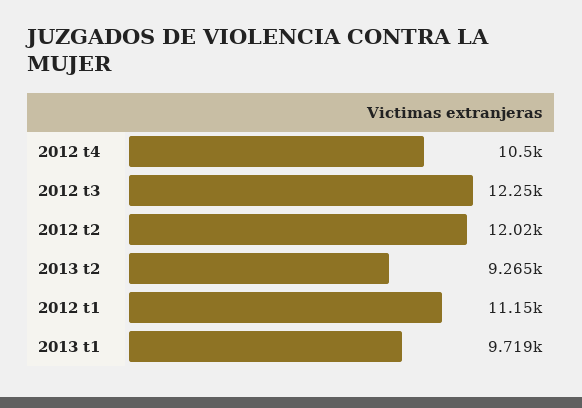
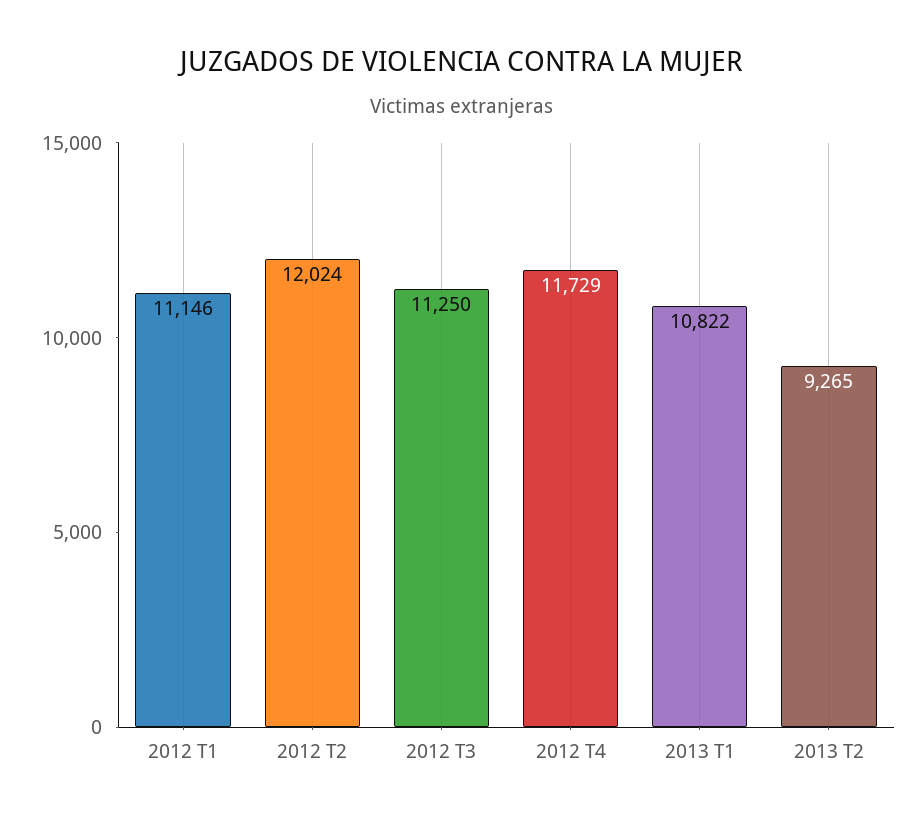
  {
-   "2012 t4": 10500,
+   "2012 t4": 11729,
-   "2012 t3": 12250,
+   "2012 t3": 11250,
    "2012 t2": 12024,
    "2013 t2": 9265,
    "2012 t1": 11146,
-   "2013 t1": 9719
+   "2013 t1": 10822
  }

